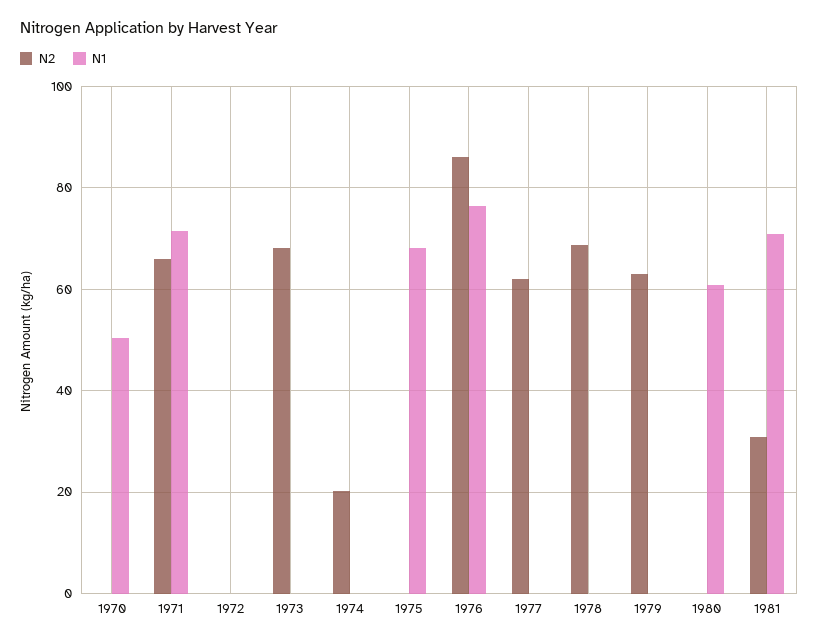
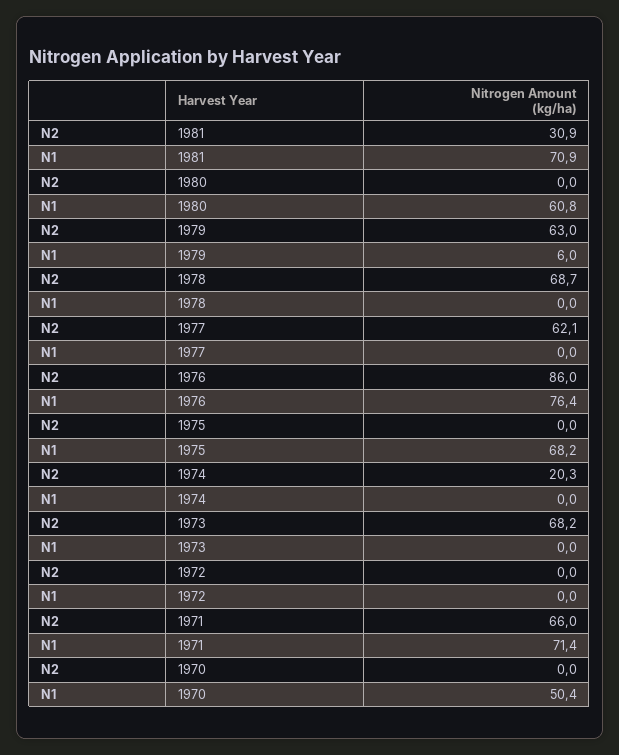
  {
    "N2": {
      "1970": 0,
      "1971": 66,
      "1972": 0,
      "1973": 68.2,
      "1974": 20.3,
      "1975": 0,
      "1976": 86,
      "1977": 62.1,
      "1978": 68.7,
      "1979": 63,
      "1980": 0,
      "1981": 30.9
    },
    "N1": {
      "1970": 50.4,
      "1971": 71.4,
      "1972": 0,
      "1973": 0,
      "1974": 0,
      "1975": 68.2,
      "1976": 76.4,
      "1977": 0,
      "1978": 0,
-     "1979": 0,
+     "1979": 6,
      "1980": 60.8,
      "1981": 70.9
    }
  }

